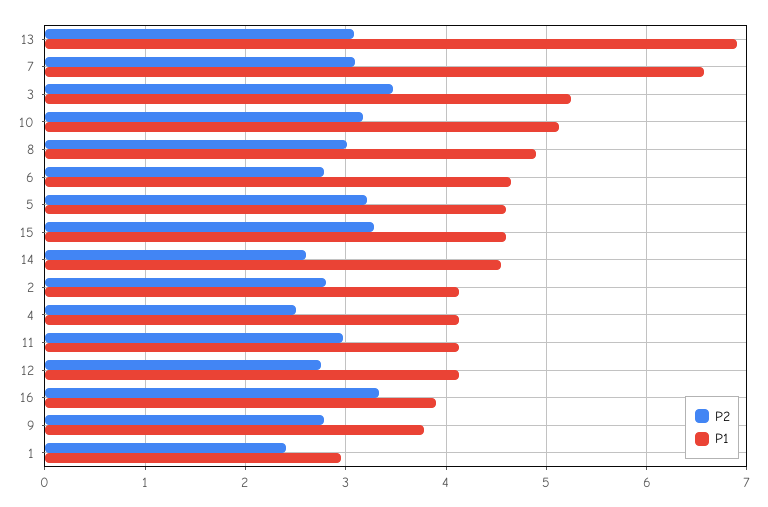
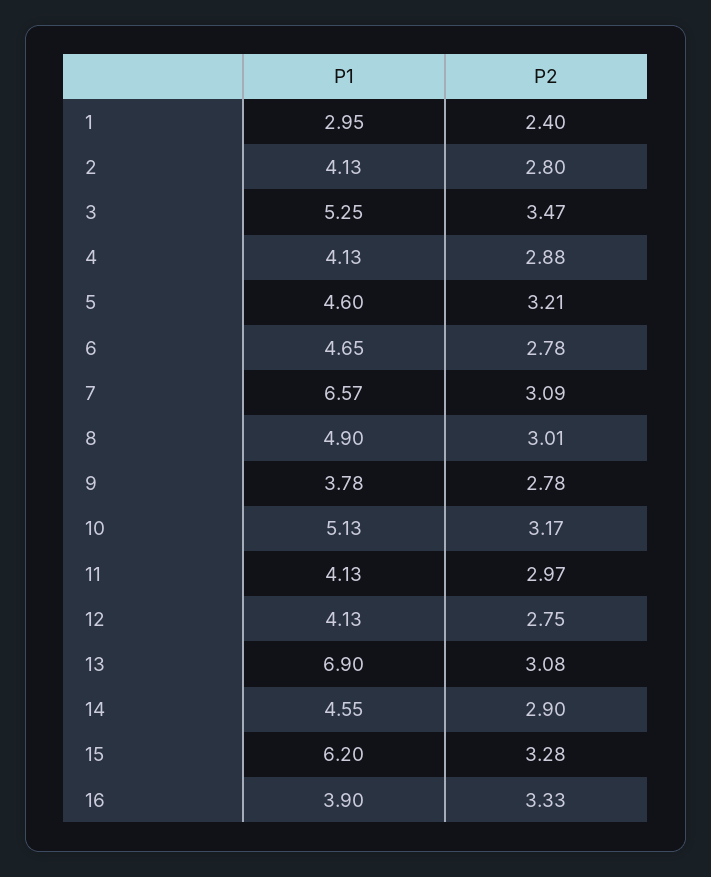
  {
    "P2": {
      "13": 3.08,
      "7": 3.09,
      "3": 3.47,
      "10": 3.17,
      "8": 3.01,
      "6": 2.78,
      "5": 3.21,
      "15": 3.28,
-     "14": 2.6,
+     "14": 2.9,
      "2": 2.8,
-     "4": 2.5,
+     "4": 2.88,
      "11": 2.97,
      "12": 2.75,
      "16": 3.33,
      "9": 2.78,
      "1": 2.4
    },
    "P1": {
      "13": 6.9,
      "7": 6.57,
      "3": 5.25,
      "10": 5.13,
      "8": 4.9,
      "6": 4.65,
      "5": 4.6,
-     "15": 4.6,
+     "15": 6.2,
      "14": 4.55,
      "2": 4.13,
      "4": 4.13,
      "11": 4.13,
      "12": 4.13,
      "16": 3.9,
      "9": 3.78,
      "1": 2.95
    }
  }

